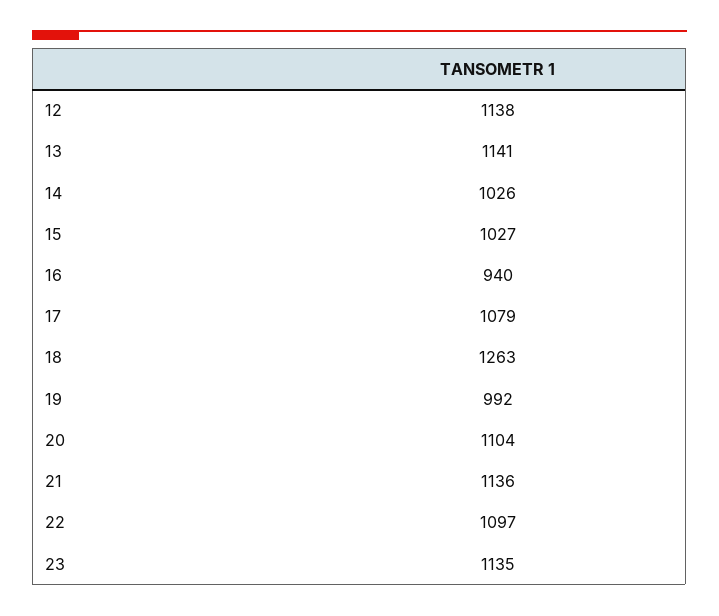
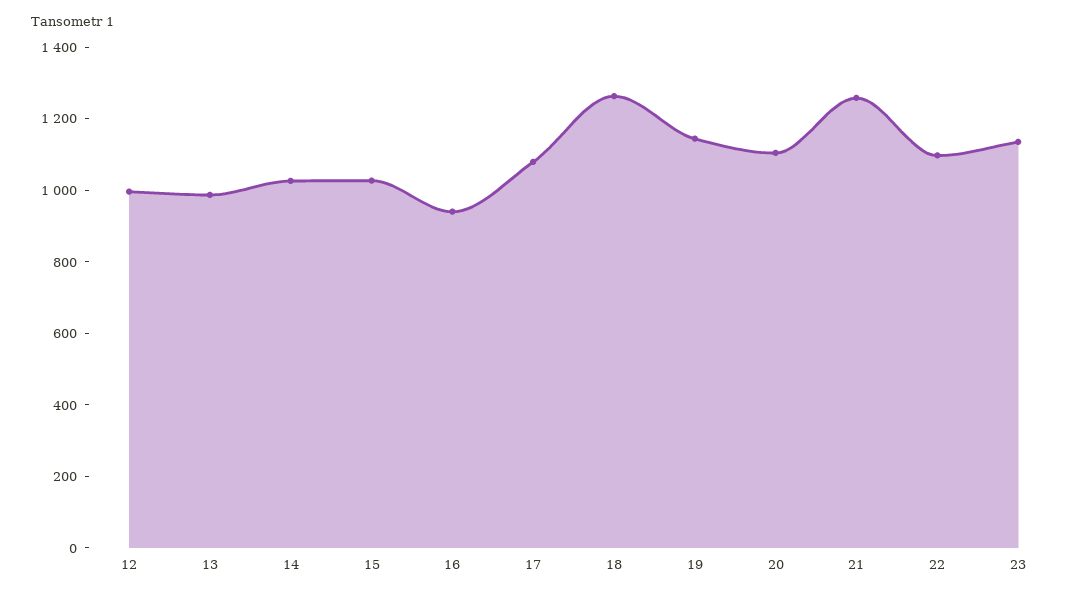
  {
-   "12": 1138,
+   "12": 1000,
-   "13": 1141,
+   "13": 1000,
    "14": 1026,
    "15": 1027,
    "16": 940,
    "17": 1079,
    "18": 1263,
-   "19": 992,
+   "19": 1150,
    "20": 1104,
-   "21": 1136,
+   "21": 1250,
    "22": 1097,
    "23": 1135
  }

